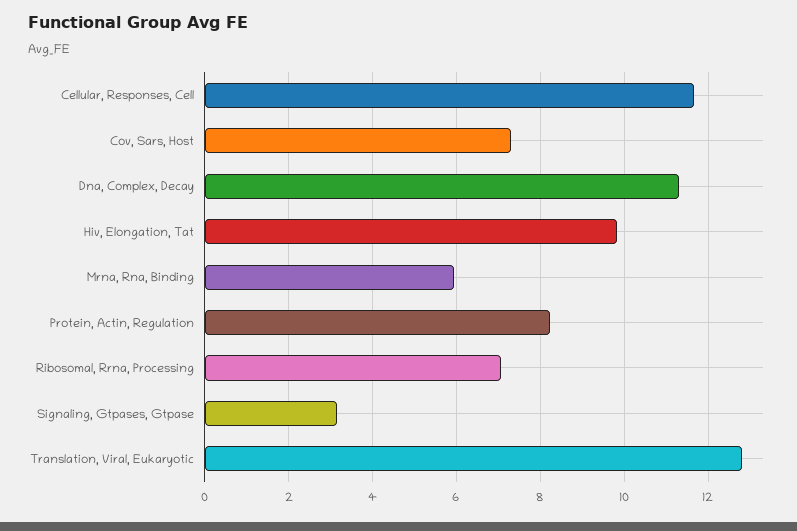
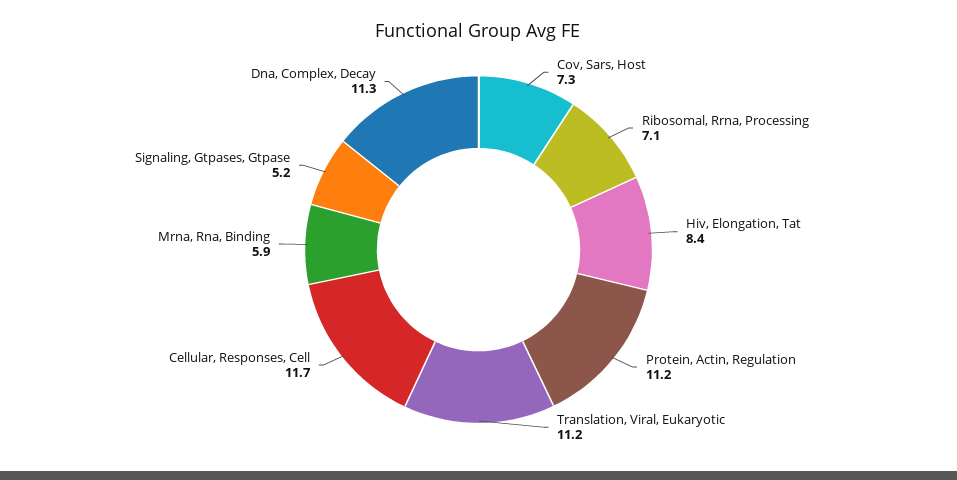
  {
    "Cellular, Responses, Cell": 11.7,
    "Cov, Sars, Host": 7.3,
    "Dna, Complex, Decay": 11.3,
-   "Hiv, Elongation, Tat": 9.8,
+   "Hiv, Elongation, Tat": 8.4,
    "Mrna, Rna, Binding": 5.9,
-   "Protein, Actin, Regulation": 8.2,
+   "Protein, Actin, Regulation": 11.2,
    "Ribosomal, Rrna, Processing": 7.1,
-   "Signaling, Gtpases, Gtpase": 3.2,
+   "Signaling, Gtpases, Gtpase": 5.2,
-   "Translation, Viral, Eukaryotic": 12.8
+   "Translation, Viral, Eukaryotic": 11.2
  }

